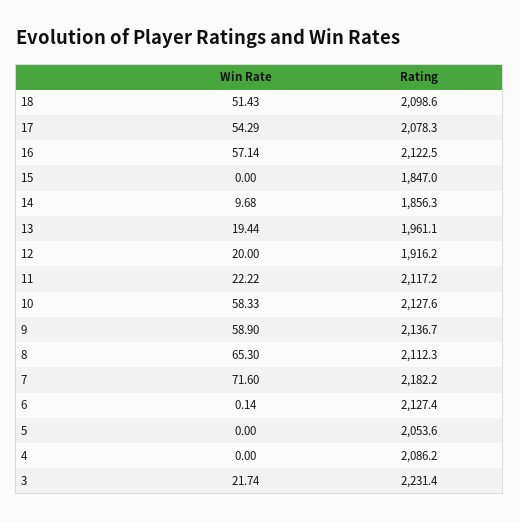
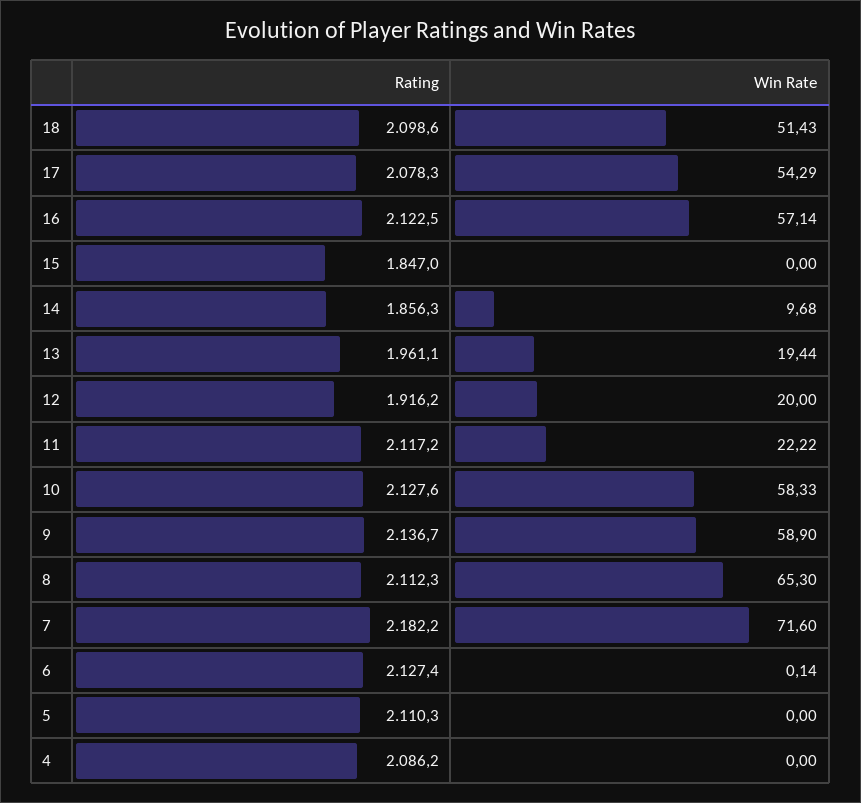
  {
    "Win Rate": {
      "18": 51.43,
      "17": 54.29,
      "16": 57.14,
      "15": 0,
      "14": 9.68,
      "13": 19.44,
      "12": 20,
      "11": 22.22,
      "10": 58.33,
      "9": 58.9,
      "8": 65.3,
      "7": 71.6,
      "6": 0.14,
      "5": 0,
-     "4": 0,
+     "4": 0
-     "3": 21.74
    },
    "Rating": {
      "18": 2098.6,
      "17": 2078.3,
      "16": 2122.5,
      "15": 1847,
      "14": 1856.3,
      "13": 1961.1,
      "12": 1916.2,
      "11": 2117.2,
      "10": 2127.6,
      "9": 2136.7,
      "8": 2112.3,
      "7": 2182.2,
      "6": 2127.4,
-     "5": 2053.6,
+     "5": 2110.3,
-     "4": 2086.2,
+     "4": 2086.2
-     "3": 2231.4
    }
  }

